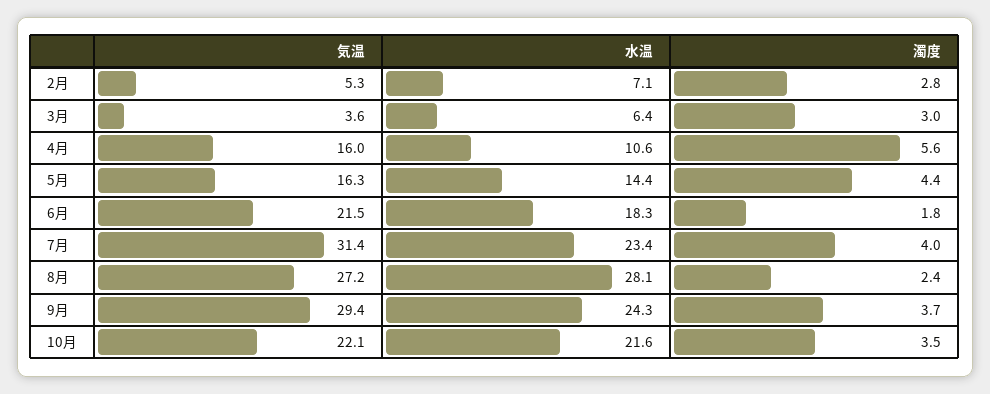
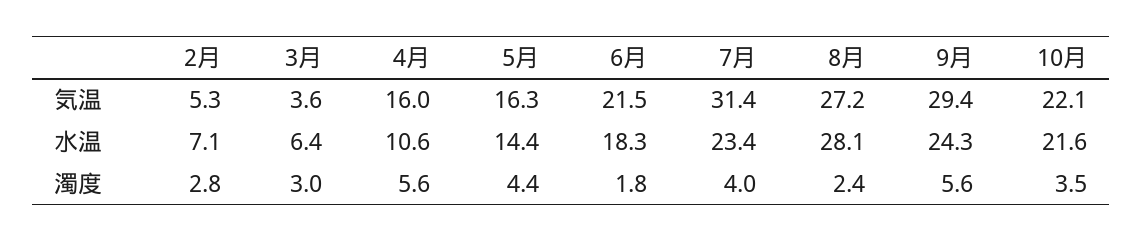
  {
    "気温": {
      "2月": 5.3,
      "3月": 3.6,
      "4月": 16,
      "5月": 16.3,
      "6月": 21.5,
      "7月": 31.4,
      "8月": 27.2,
      "9月": 29.4,
      "10月": 22.1
    },
    "水温": {
      "2月": 7.1,
      "3月": 6.4,
      "4月": 10.6,
      "5月": 14.4,
      "6月": 18.3,
      "7月": 23.4,
      "8月": 28.1,
      "9月": 24.3,
      "10月": 21.6
    },
    "濁度": {
      "2月": 2.8,
      "3月": 3,
      "4月": 5.6,
      "5月": 4.4,
      "6月": 1.8,
      "7月": 4,
      "8月": 2.4,
-     "9月": 3.7,
+     "9月": 5.6,
      "10月": 3.5
    }
  }

